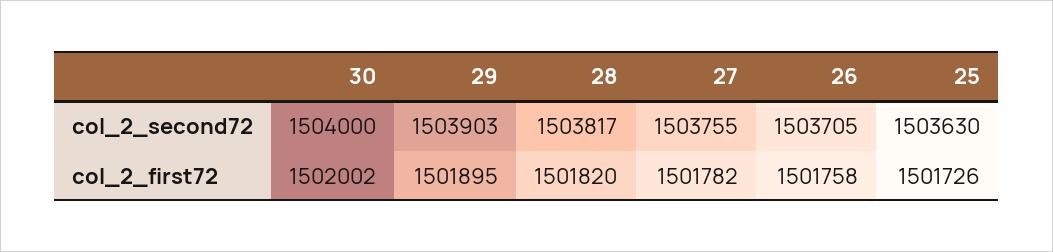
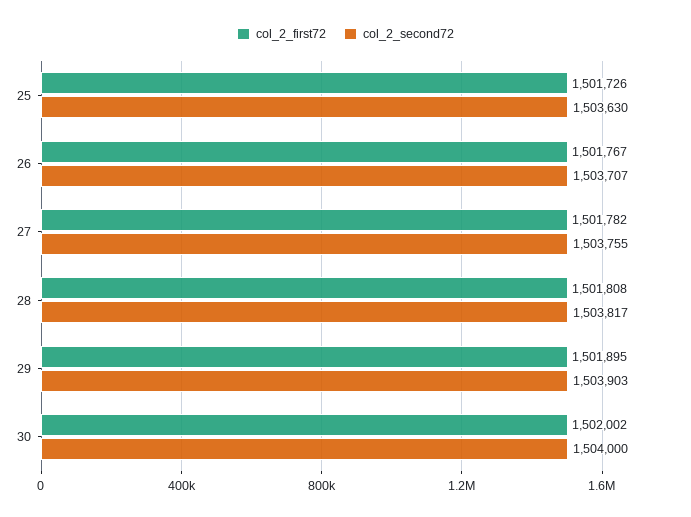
  {
    "col_2_second72": {
      "30": 1504000,
      "29": 1503903,
      "28": 1503817,
      "27": 1503755,
-     "26": 1503705,
+     "26": 1503707,
      "25": 1503630
    },
    "col_2_first72": {
      "30": 1502002,
      "29": 1501895,
-     "28": 1501820,
+     "28": 1501808,
      "27": 1501782,
-     "26": 1501758,
+     "26": 1501767,
      "25": 1501726
    }
  }

